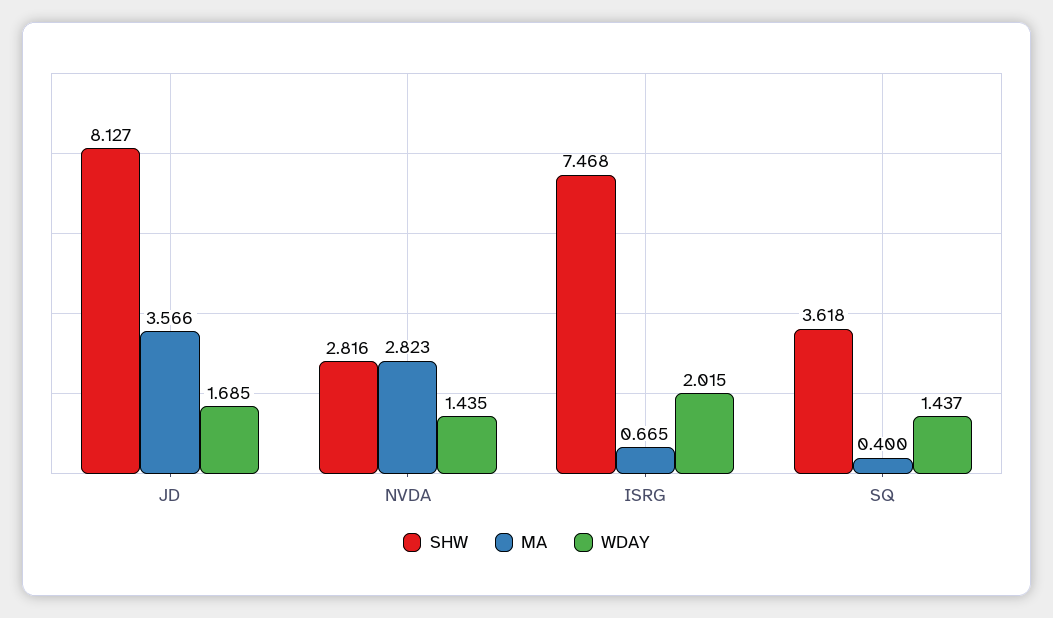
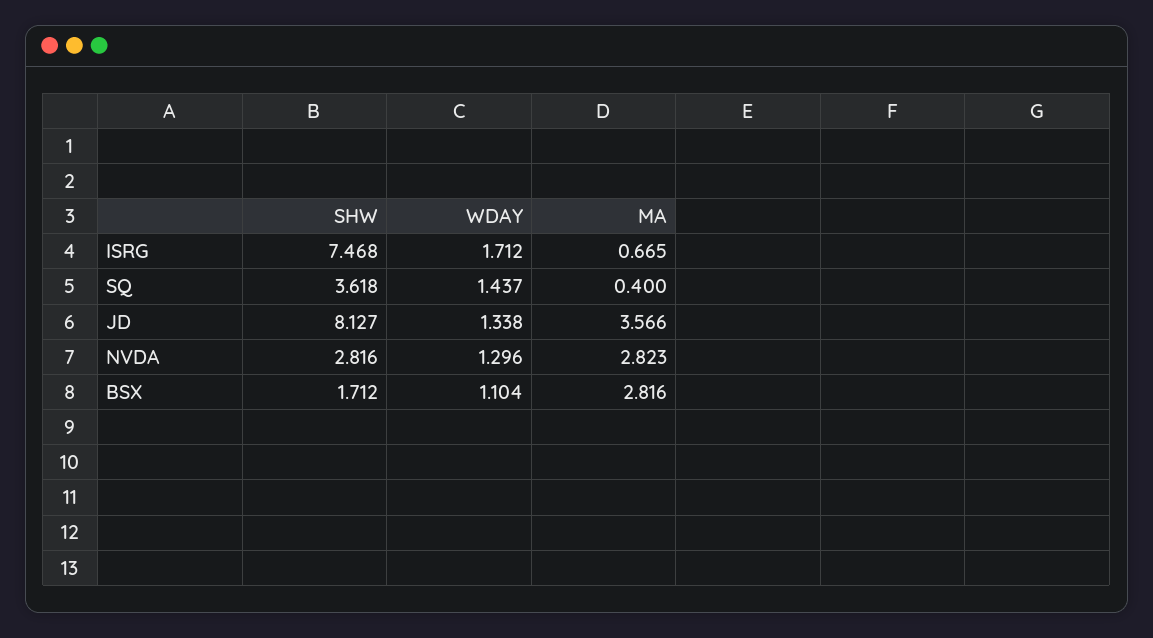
  {
    "SHW": {
      "JD": 8.127,
      "NVDA": 2.816,
      "ISRG": 7.468,
-     "SQ": 3.618
+     "SQ": 3.618,
+     "BSX": 1.712
    },
    "MA": {
      "JD": 3.566,
      "NVDA": 2.823,
      "ISRG": 0.665,
-     "SQ": 0.4
+     "SQ": 0.4,
+     "BSX": 2.816
    },
    "WDAY": {
-     "JD": 1.685,
+     "JD": 1.338,
-     "NVDA": 1.435,
+     "NVDA": 1.296,
-     "ISRG": 2.015,
+     "ISRG": 1.712,
-     "SQ": 1.437
+     "SQ": 1.437,
+     "BSX": 1.104
    }
  }

